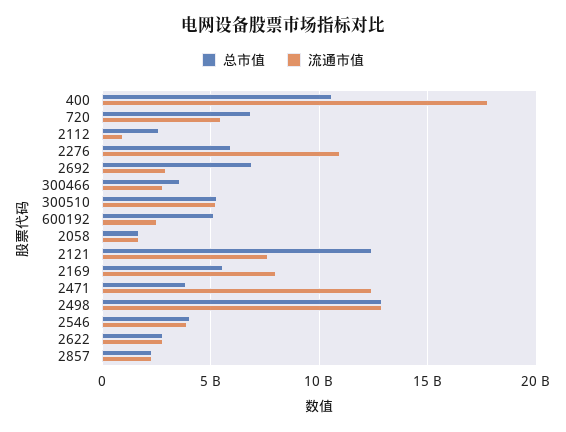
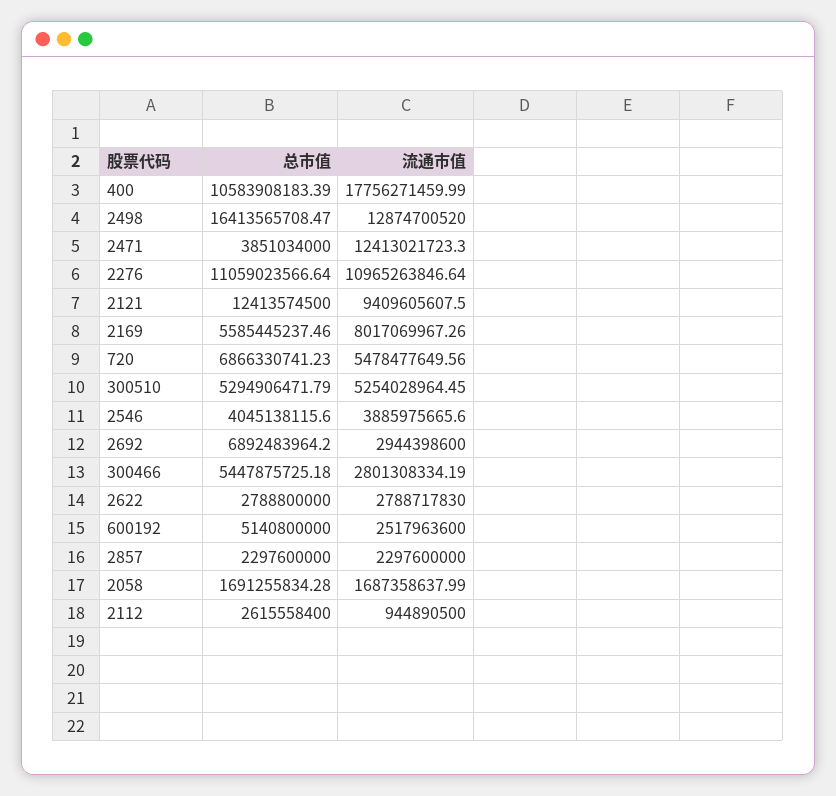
  {
    "总市值": {
      "400": 10583908183.39,
      "720": 6866330741.23,
      "2112": 2615558400,
-     "2276": 6000000000,
+     "2276": 11059023566.64,
      "2692": 6892483964.2,
-     "300466": 3500000000,
+     "300466": 5447875725.18,
      "300510": 5294906471.79,
      "600192": 5140800000,
      "2058": 1691255834.28,
      "2121": 12413574500,
      "2169": 5585445237.46,
      "2471": 3851034000,
-     "2498": 13000000000,
+     "2498": 16413565708.47,
      "2546": 4045138115.6,
      "2622": 2788800000,
      "2857": 2297600000
    },
    "流通市值": {
      "400": 17756271459.99,
      "720": 5478477649.56,
      "2112": 944890500,
      "2276": 10965263846.64,
      "2692": 2944398600,
      "300466": 2801308334.19,
      "300510": 5254028964.45,
      "600192": 2517963600,
      "2058": 1687358637.99,
-     "2121": 7500000000,
+     "2121": 9409605607.5,
      "2169": 8017069967.26,
      "2471": 12413021723.3,
      "2498": 12874700520,
      "2546": 3885975665.6,
      "2622": 2788717830,
      "2857": 2297600000
    }
  }

